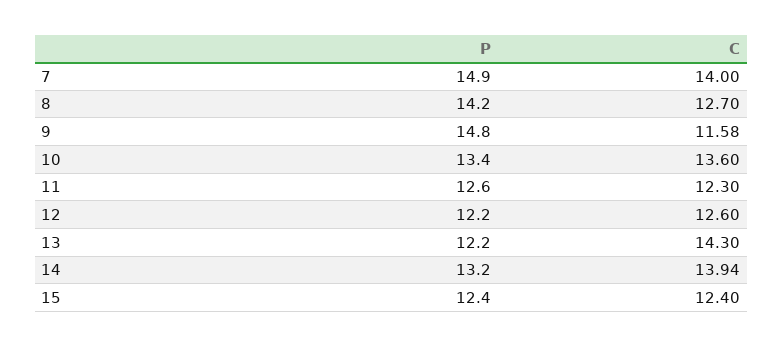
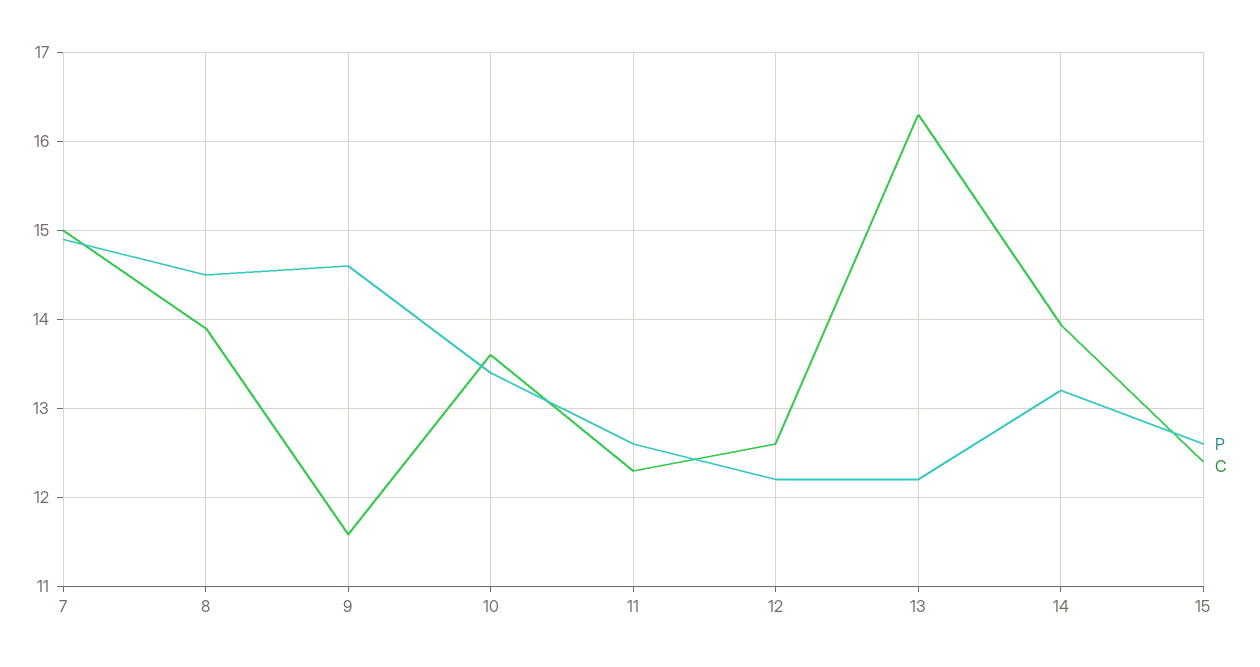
  {
    "P": {
      "7": 14.9,
-     "8": 14.2,
+     "8": 14.5,
-     "9": 14.8,
+     "9": 14.6,
      "10": 13.4,
      "11": 12.6,
      "12": 12.2,
      "13": 12.2,
      "14": 13.2,
-     "15": 12.4
+     "15": 12.6
    },
    "C": {
-     "7": 14,
+     "7": 15,
-     "8": 12.7,
+     "8": 13.9,
      "9": 11.58,
      "10": 13.6,
      "11": 12.3,
      "12": 12.6,
-     "13": 14.3,
+     "13": 16.3,
      "14": 13.94,
      "15": 12.4
    }
  }

